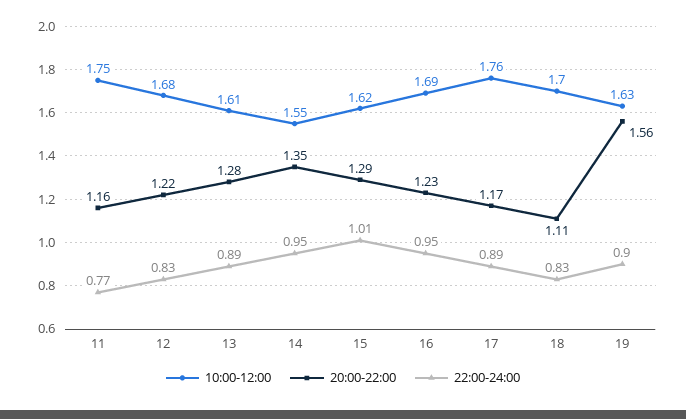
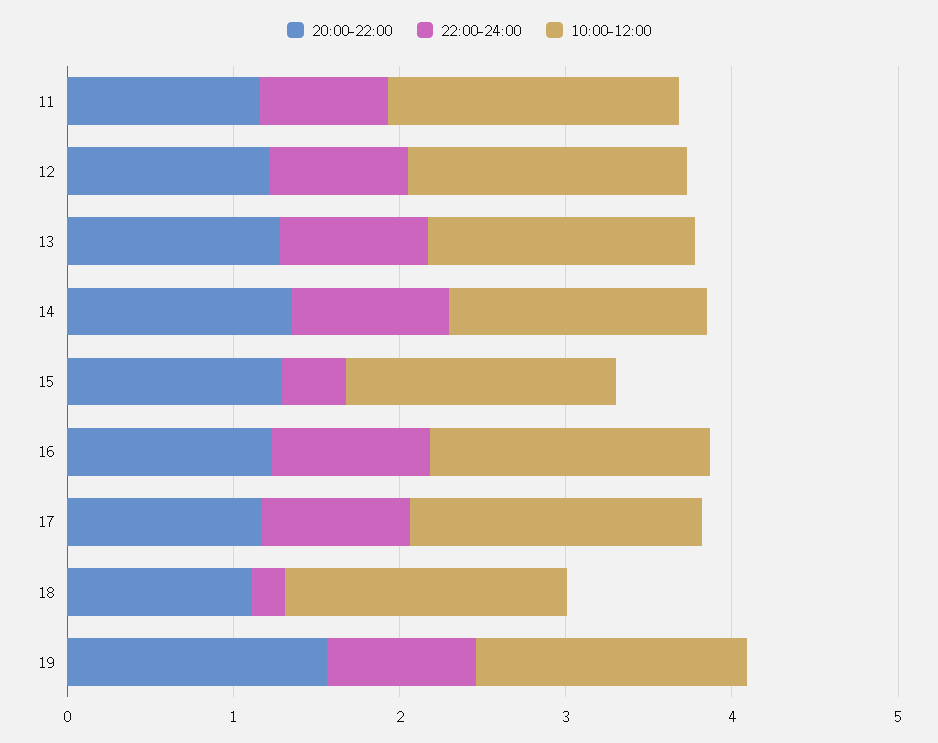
  {
    "10:00-12:00": {
      "11": 1.75,
      "12": 1.68,
      "13": 1.61,
      "14": 1.55,
      "15": 1.62,
      "16": 1.69,
      "17": 1.76,
      "18": 1.7,
      "19": 1.63
    },
    "20:00-22:00": {
      "11": 1.16,
      "12": 1.22,
      "13": 1.28,
      "14": 1.35,
      "15": 1.29,
      "16": 1.23,
      "17": 1.17,
      "18": 1.11,
      "19": 1.56
    },
    "22:00-24:00": {
      "11": 0.77,
      "12": 0.83,
      "13": 0.89,
      "14": 0.95,
-     "15": 1.01,
+     "15": 0.4,
      "16": 0.95,
      "17": 0.89,
-     "18": 0.83,
+     "18": 0.2,
      "19": 0.9
    }
  }

